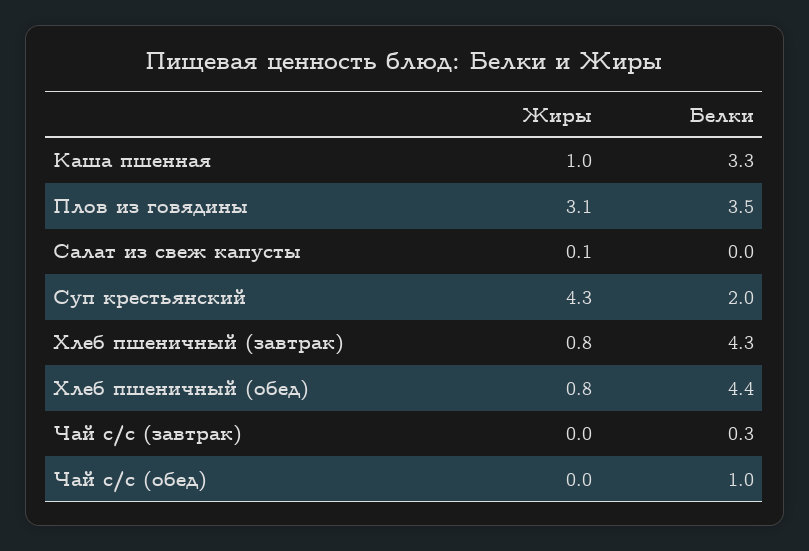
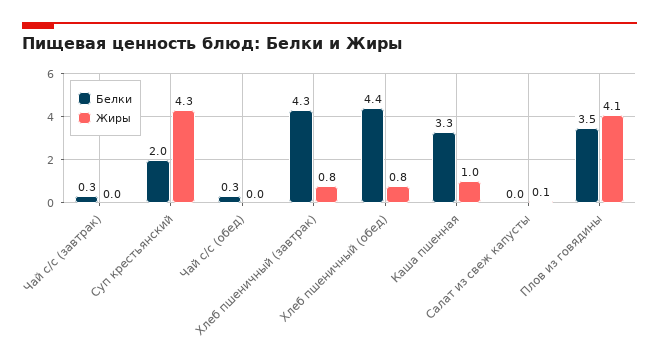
  {
    "Жиры": {
      "Каша пшенная": 1,
-     "Плов из говядины": 3.1,
+     "Плов из говядины": 4.1,
      "Салат из свеж капусты": 0.1,
      "Суп крестьянский": 4.3,
      "Хлеб пшеничный (завтрак)": 0.8,
      "Хлеб пшеничный (обед)": 0.8,
      "Чай с/с (завтрак)": 0,
      "Чай с/с (обед)": 0
    },
    "Белки": {
      "Каша пшенная": 3.3,
      "Плов из говядины": 3.5,
      "Салат из свеж капусты": 0,
      "Суп крестьянский": 2,
      "Хлеб пшеничный (завтрак)": 4.3,
      "Хлеб пшеничный (обед)": 4.4,
      "Чай с/с (завтрак)": 0.3,
-     "Чай с/с (обед)": 1
+     "Чай с/с (обед)": 0.3
    }
  }

